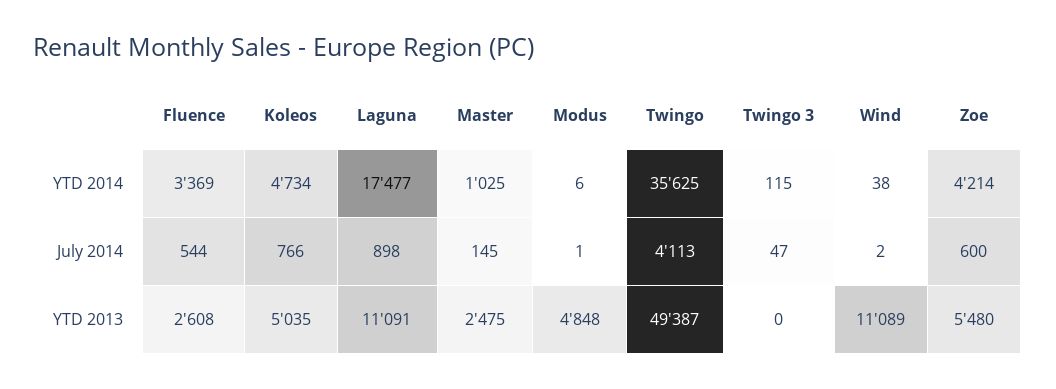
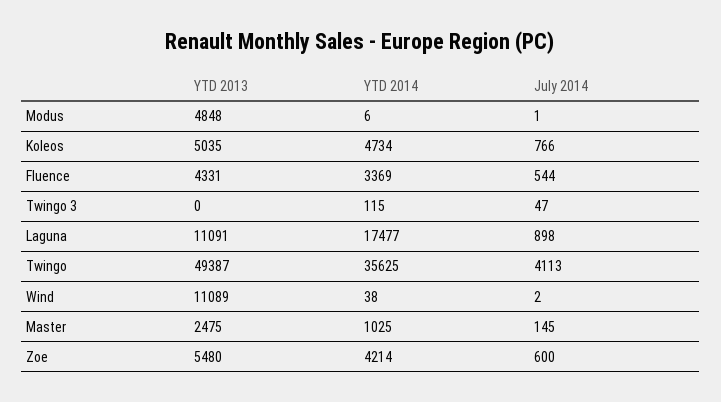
  {
    "Fluence": {
      "YTD 2014": 3369,
      "July 2014": 544,
-     "YTD 2013": 2608
+     "YTD 2013": 4331
    },
    "Koleos": {
      "YTD 2014": 4734,
      "July 2014": 766,
      "YTD 2013": 5035
    },
    "Laguna": {
      "YTD 2014": 17477,
      "July 2014": 898,
      "YTD 2013": 11091
    },
    "Master": {
      "YTD 2014": 1025,
      "July 2014": 145,
      "YTD 2013": 2475
    },
    "Modus": {
      "YTD 2014": 6,
      "July 2014": 1,
      "YTD 2013": 4848
    },
    "Twingo": {
      "YTD 2014": 35625,
      "July 2014": 4113,
      "YTD 2013": 49387
    },
    "Twingo 3": {
      "YTD 2014": 115,
      "July 2014": 47,
      "YTD 2013": 0
    },
    "Wind": {
      "YTD 2014": 38,
      "July 2014": 2,
      "YTD 2013": 11089
    },
    "Zoe": {
      "YTD 2014": 4214,
      "July 2014": 600,
      "YTD 2013": 5480
    }
  }

